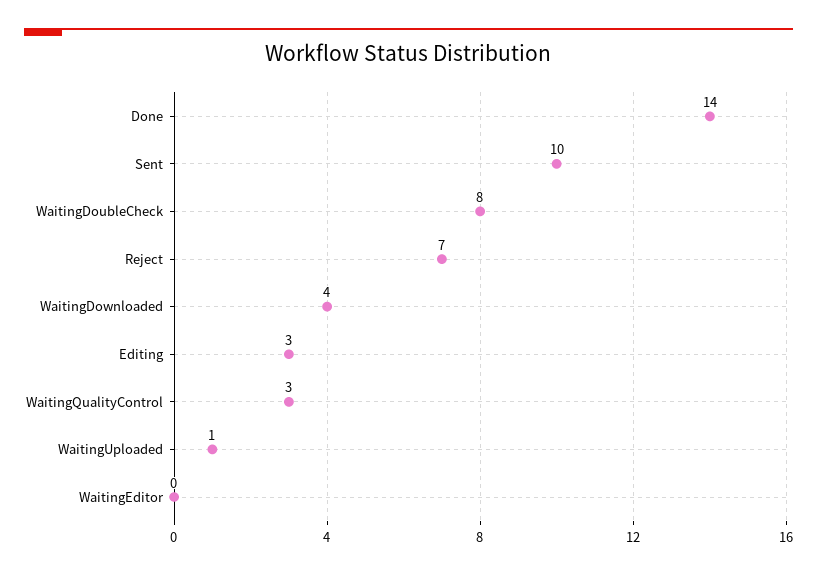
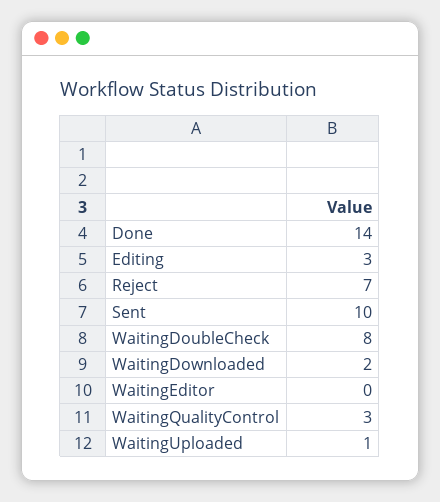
  {
    "Done": 14,
    "Sent": 10,
    "WaitingDoubleCheck": 8,
    "Reject": 7,
-   "WaitingDownloaded": 4,
+   "WaitingDownloaded": 2,
    "Editing": 3,
    "WaitingQualityControl": 3,
    "WaitingUploaded": 1,
    "WaitingEditor": 0
  }

